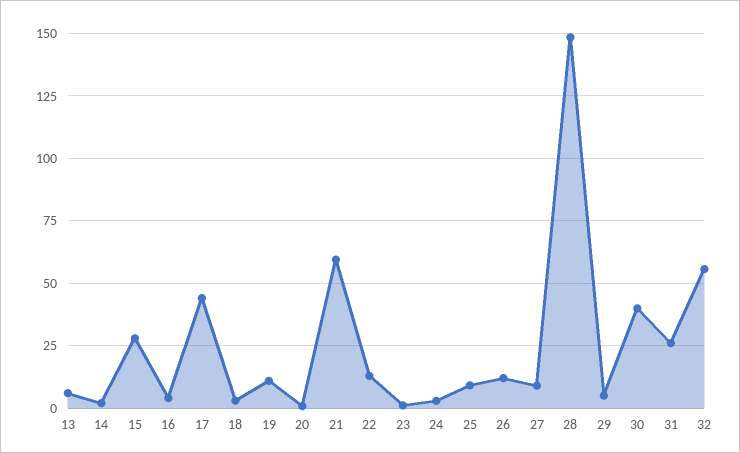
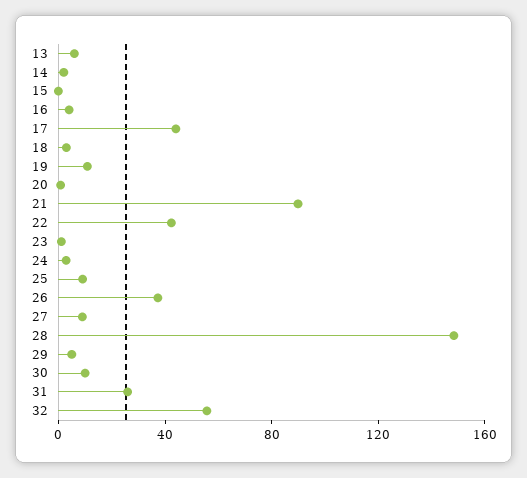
  {
    "13": 5,
    "14": 2.5,
-   "15": 27.5,
+   "15": 0,
    "16": 5,
    "17": 45,
    "18": 2.5,
    "19": 10,
    "20": 0,
-   "21": 60,
+   "21": 90,
-   "22": 12.5,
+   "22": 40,
    "23": 0,
    "24": 2.5,
    "25": 10,
-   "26": 12.5,
+   "26": 40,
    "27": 10,
    "28": 147.5,
    "29": 5,
-   "30": 40,
+   "30": 10,
    "31": 25,
    "32": 55
  }

